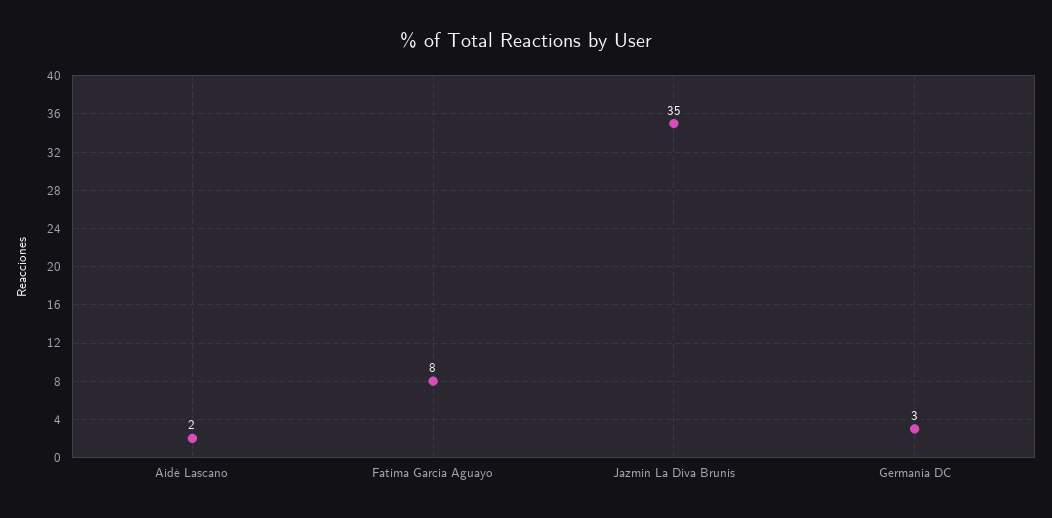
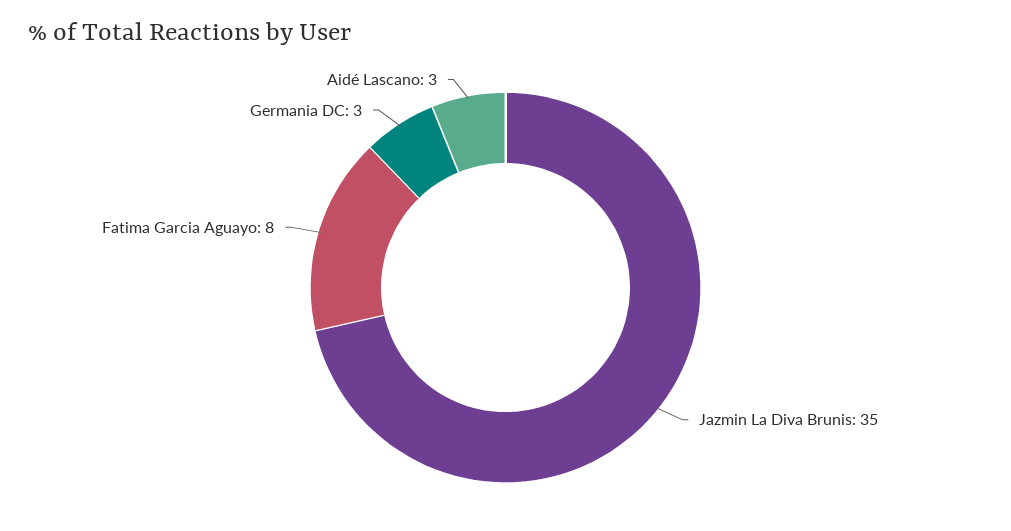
  {
-   "Aidé Lascano": 2,
+   "Aidé Lascano": 3,
    "Fatima Garcia Aguayo": 8,
    "Jazmin La Diva Brunis": 35,
    "Germania DC": 3
  }

